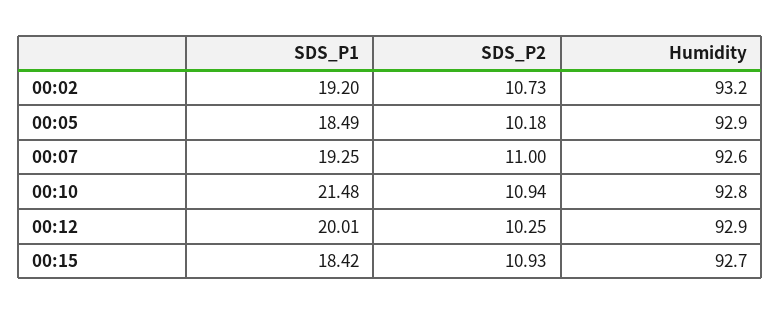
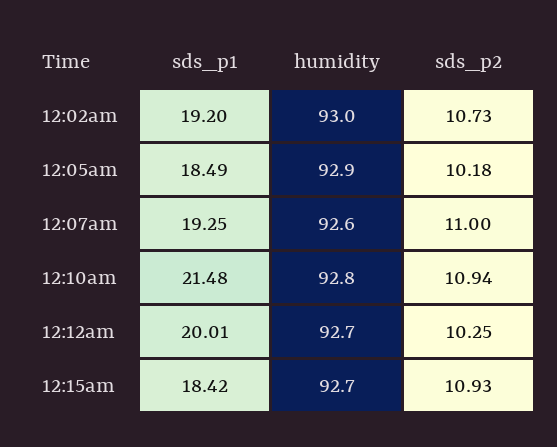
  {
    "SDS_P1": {
      "00:02": 19.2,
      "00:05": 18.49,
      "00:07": 19.25,
      "00:10": 21.48,
      "00:12": 20.01,
      "00:15": 18.42
    },
    "SDS_P2": {
      "00:02": 10.73,
      "00:05": 10.18,
      "00:07": 11,
      "00:10": 10.94,
      "00:12": 10.25,
      "00:15": 10.93
    },
    "Humidity": {
-     "00:02": 93.2,
+     "00:02": 93,
      "00:05": 92.9,
      "00:07": 92.6,
      "00:10": 92.8,
-     "00:12": 92.9,
+     "00:12": 92.7,
      "00:15": 92.7
    }
  }

